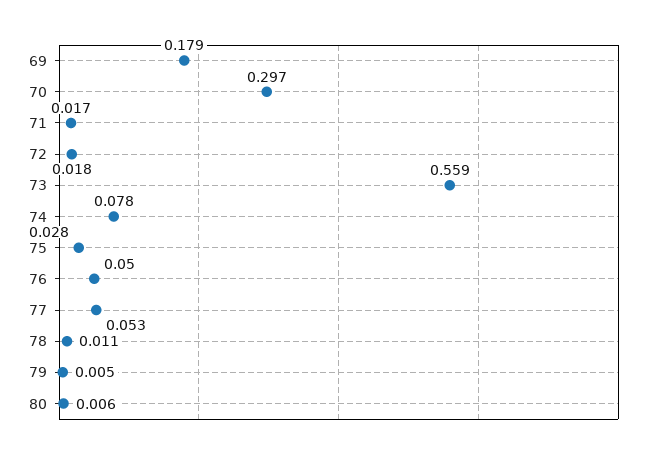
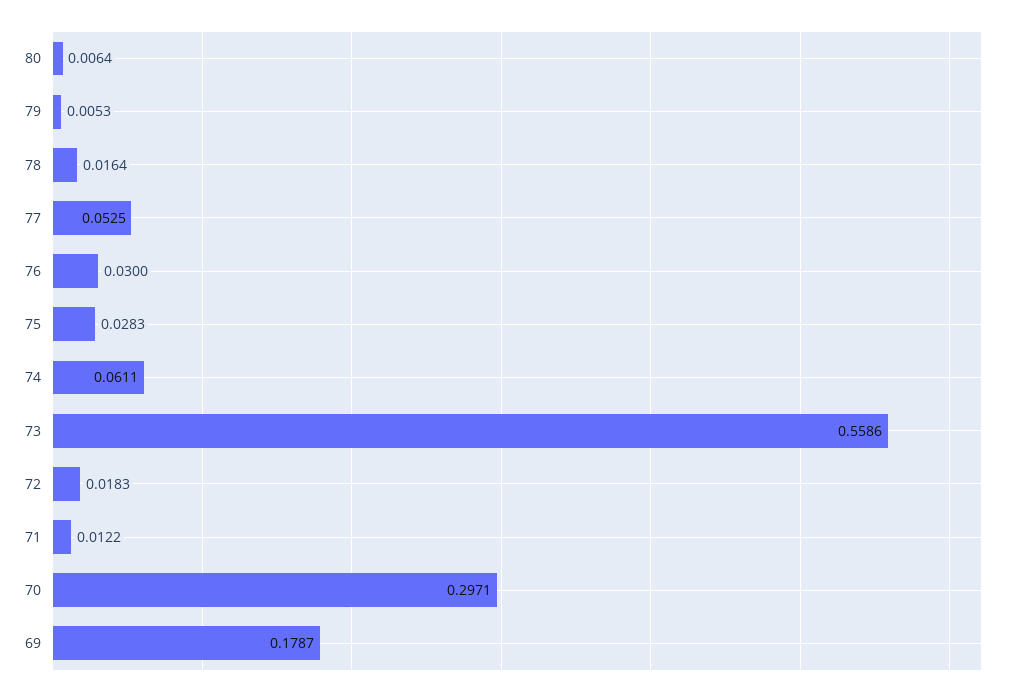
  {
    "69": 0.1787,
    "70": 0.2971,
-   "71": 0.017,
+   "71": 0.0122,
    "72": 0.0183,
    "73": 0.5586,
-   "74": 0.078,
+   "74": 0.0611,
    "75": 0.0283,
-   "76": 0.05,
+   "76": 0.03,
    "77": 0.0525,
-   "78": 0.011,
+   "78": 0.0164,
    "79": 0.0053,
    "80": 0.0064
  }

